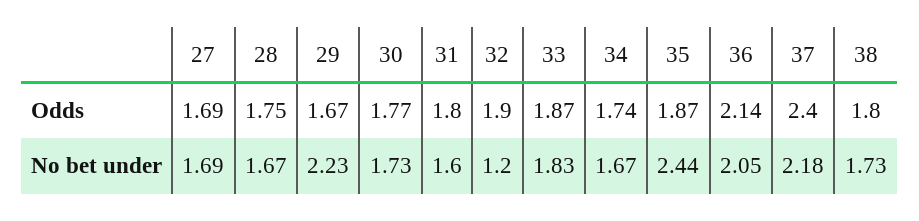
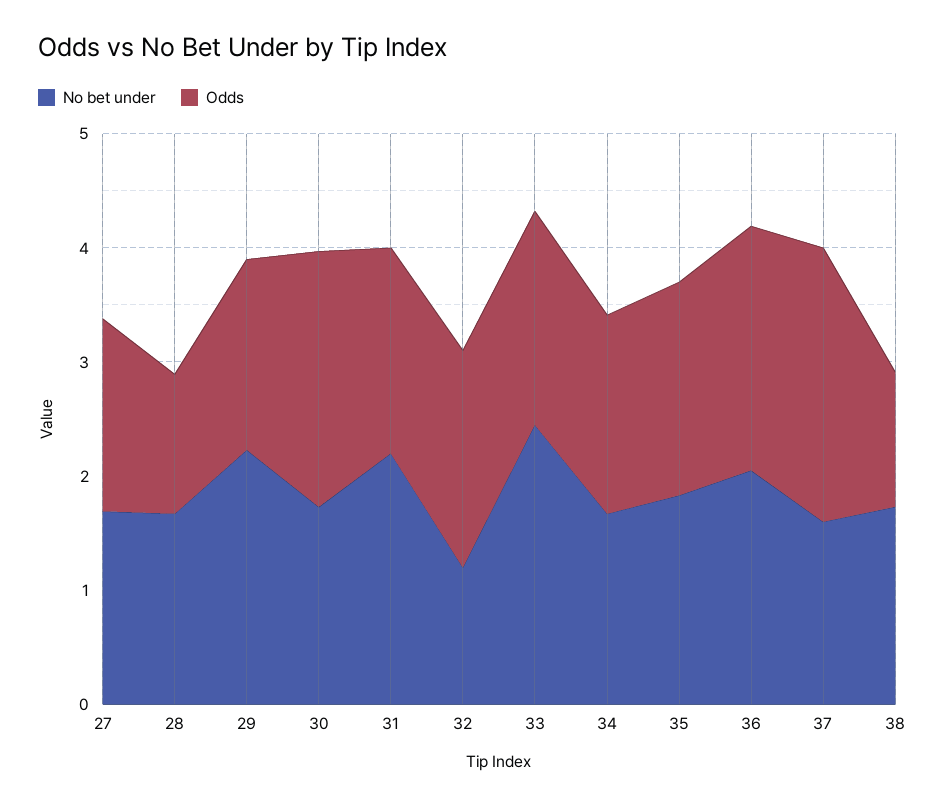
  {
    "Odds": {
      "27": 1.69,
-     "28": 1.75,
+     "28": 1.2,
      "29": 1.67,
-     "30": 1.77,
+     "30": 2.2,
      "31": 1.8,
      "32": 1.9,
      "33": 1.87,
      "34": 1.74,
      "35": 1.87,
      "36": 2.14,
      "37": 2.4,
-     "38": 1.8
+     "38": 1.2
    },
    "No bet under": {
      "27": 1.69,
      "28": 1.67,
      "29": 2.23,
      "30": 1.73,
-     "31": 1.6,
+     "31": 2.2,
      "32": 1.2,
-     "33": 1.83,
+     "33": 2.4,
      "34": 1.67,
-     "35": 2.44,
+     "35": 1.8,
      "36": 2.05,
-     "37": 2.18,
+     "37": 1.6,
      "38": 1.73
    }
  }

